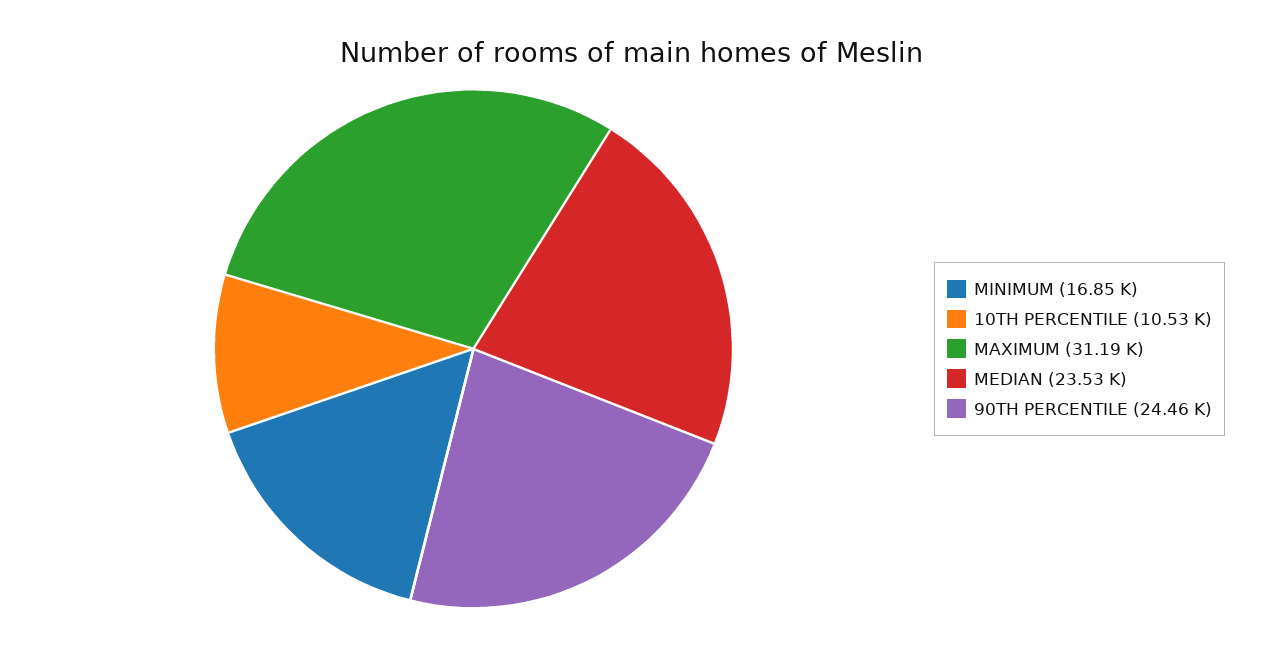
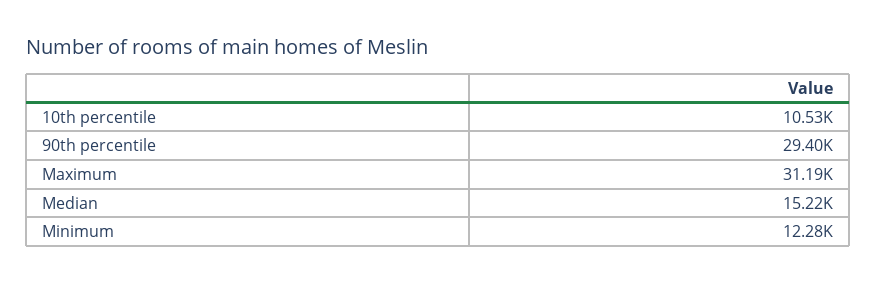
  {
-   "MINIMUM": 16850,
+   "MINIMUM": 12280,
    "10TH PERCENTILE": 10530,
    "MAXIMUM": 31190,
-   "MEDIAN": 23530,
+   "MEDIAN": 15220,
-   "90TH PERCENTILE": 24460
+   "90TH PERCENTILE": 29400
  }

